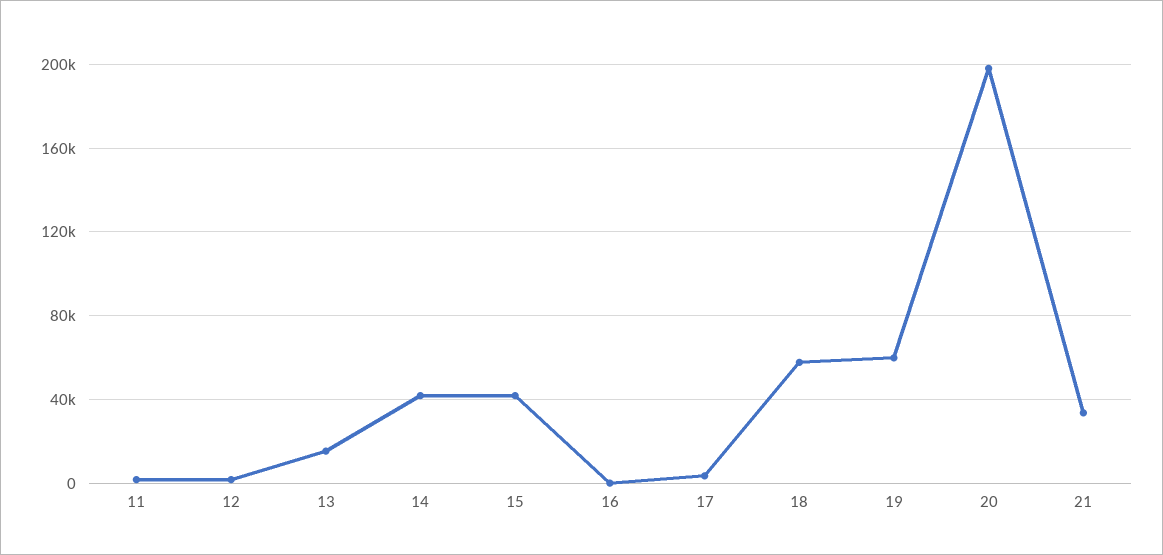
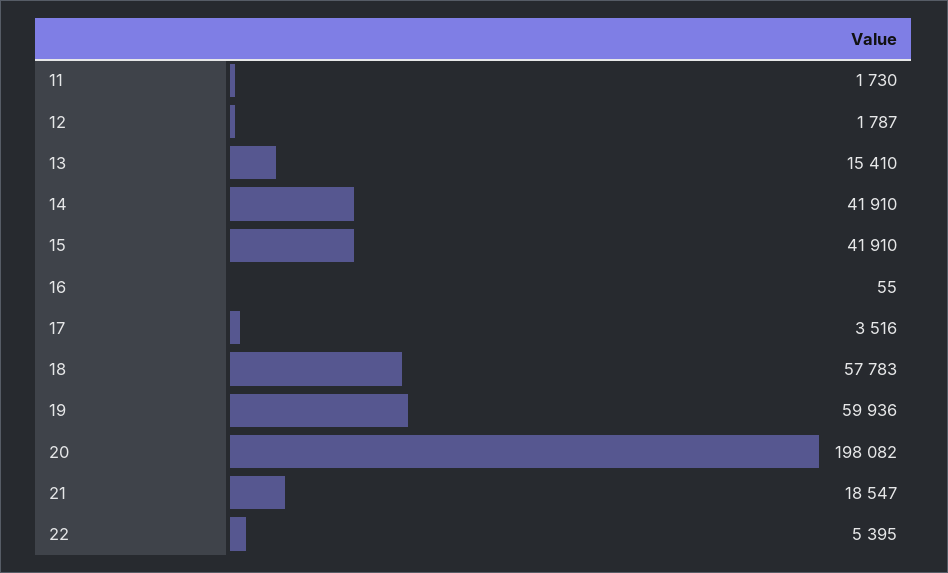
  {
    "11": 1730,
    "12": 1787,
    "13": 15410,
    "14": 41910,
    "15": 41910,
    "16": 55,
    "17": 3516,
    "18": 57783,
    "19": 59936,
    "20": 198082,
-   "21": 35000
+   "21": 18547,
+   "22": 5395
  }

